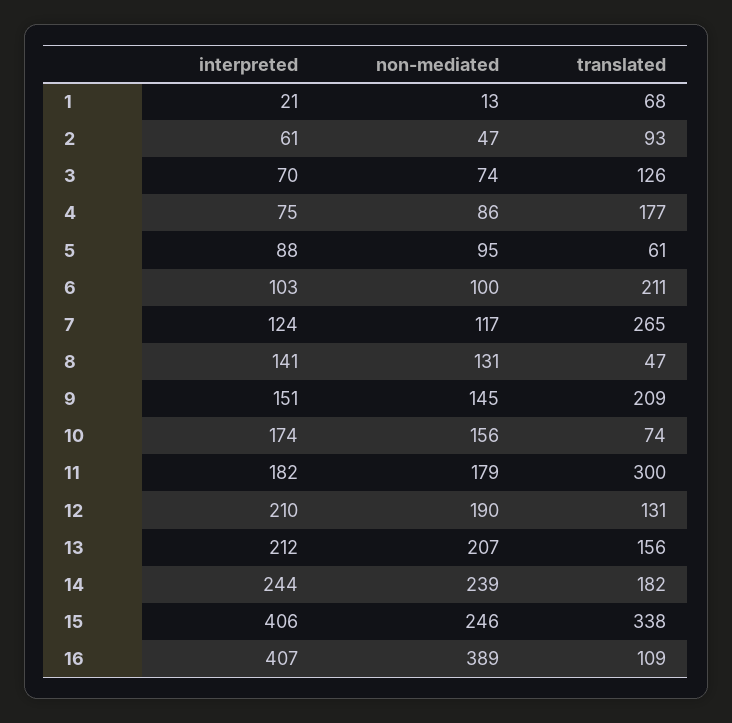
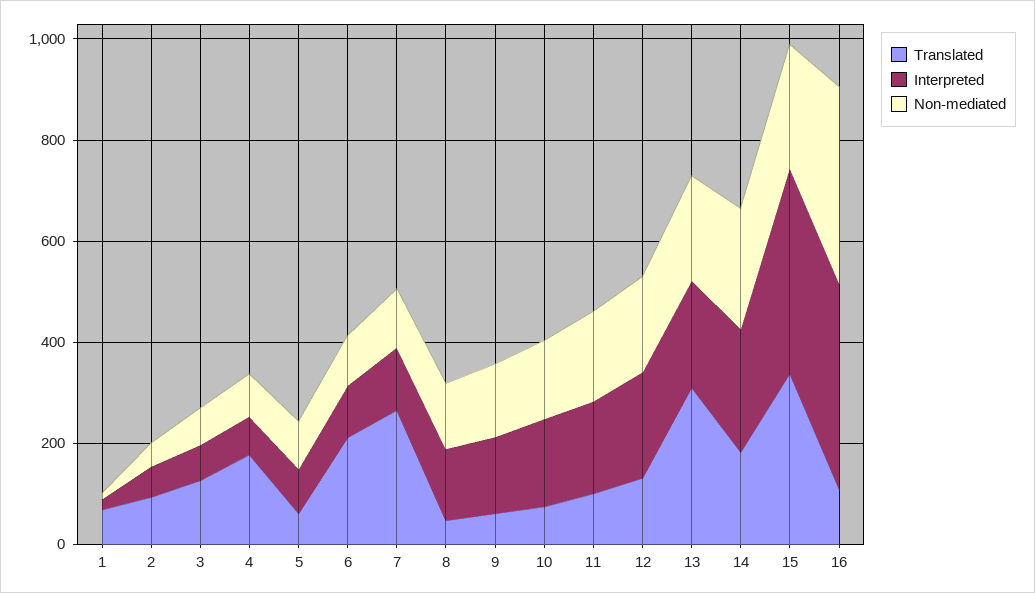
  {
    "interpreted": {
      "1": 21,
      "2": 61,
      "3": 70,
      "4": 75,
      "5": 88,
      "6": 103,
      "7": 124,
      "8": 141,
      "9": 151,
      "10": 174,
      "11": 182,
      "12": 210,
      "13": 212,
      "14": 244,
      "15": 406,
      "16": 407
    },
    "non-mediated": {
      "1": 13,
      "2": 47,
      "3": 74,
      "4": 86,
      "5": 95,
      "6": 100,
      "7": 117,
      "8": 131,
      "9": 145,
      "10": 156,
      "11": 179,
      "12": 190,
      "13": 207,
      "14": 239,
      "15": 246,
      "16": 389
    },
    "translated": {
      "1": 68,
      "2": 93,
      "3": 126,
      "4": 177,
      "5": 61,
      "6": 211,
      "7": 265,
      "8": 47,
-     "9": 209,
+     "9": 50,
      "10": 74,
-     "11": 300,
+     "11": 100,
      "12": 131,
-     "13": 156,
+     "13": 300,
      "14": 182,
      "15": 338,
      "16": 109
    }
  }

